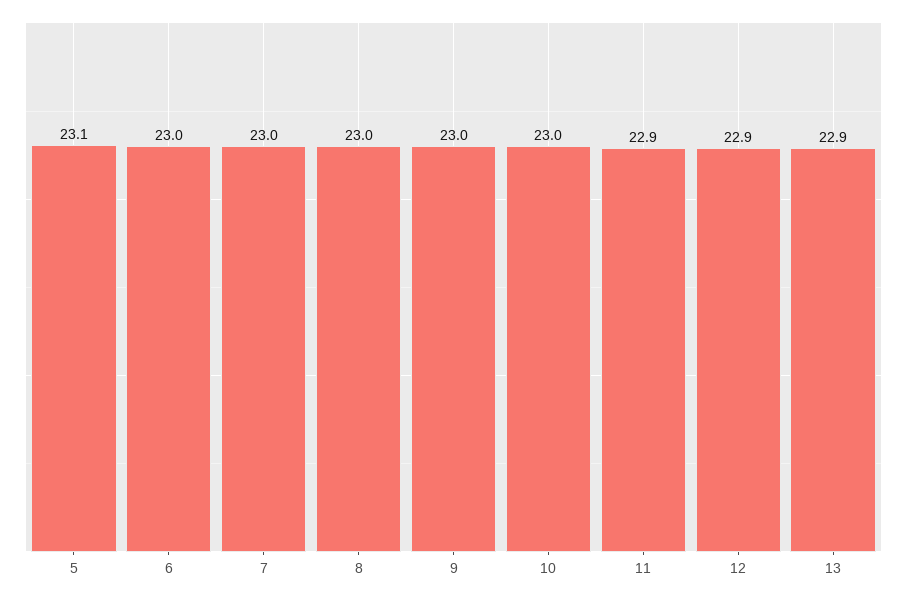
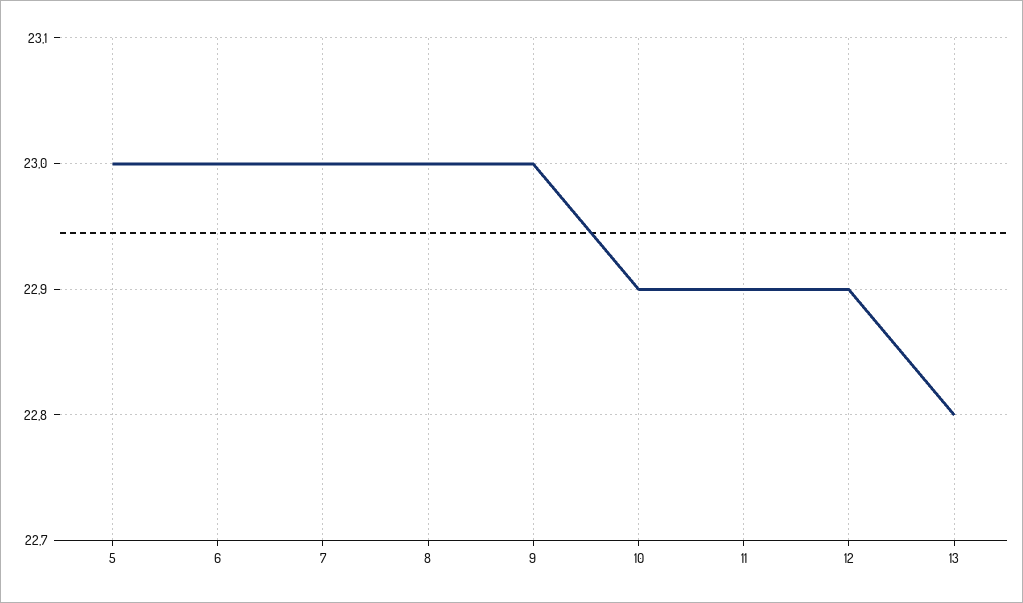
  {
-   "5": 23.1,
+   "5": 23,
    "6": 23,
    "7": 23,
    "8": 23,
    "9": 23,
-   "10": 23,
+   "10": 22.9,
    "11": 22.9,
    "12": 22.9,
-   "13": 22.9
+   "13": 22.8
  }

